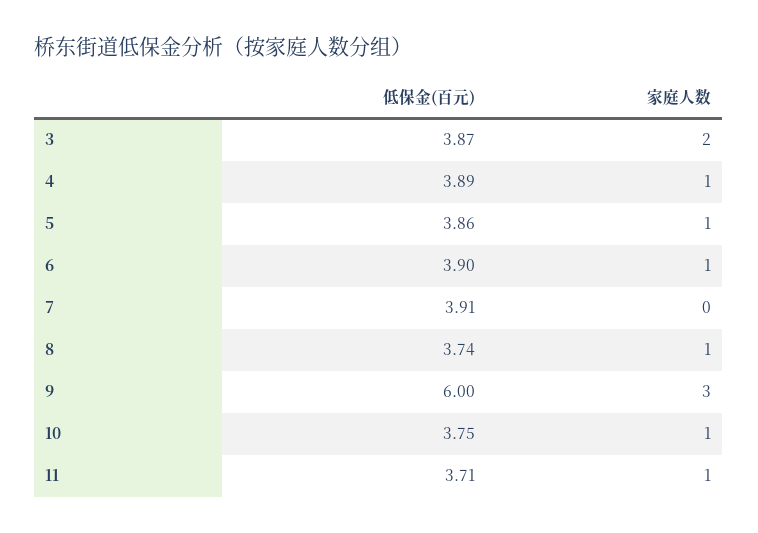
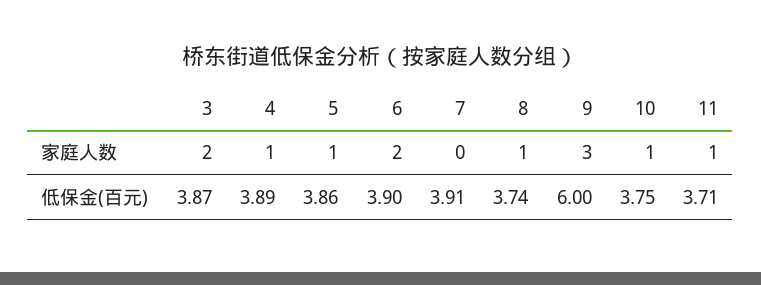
  {
    "低保金(百元)": {
      "3": 3.87,
      "4": 3.89,
      "5": 3.86,
      "6": 3.9,
      "7": 3.91,
      "8": 3.74,
      "9": 6,
      "10": 3.75,
      "11": 3.71
    },
    "家庭人数": {
      "3": 2,
      "4": 1,
      "5": 1,
-     "6": 1,
+     "6": 2,
      "7": 0,
      "8": 1,
      "9": 3,
      "10": 1,
      "11": 1
    }
  }

